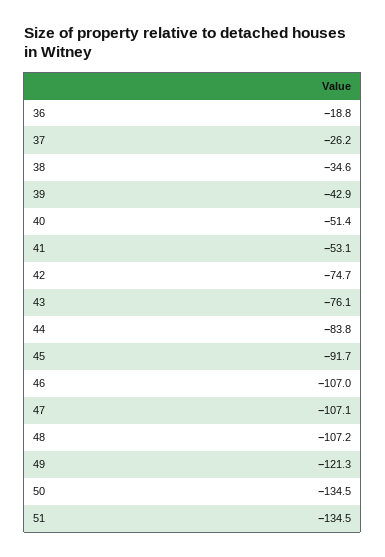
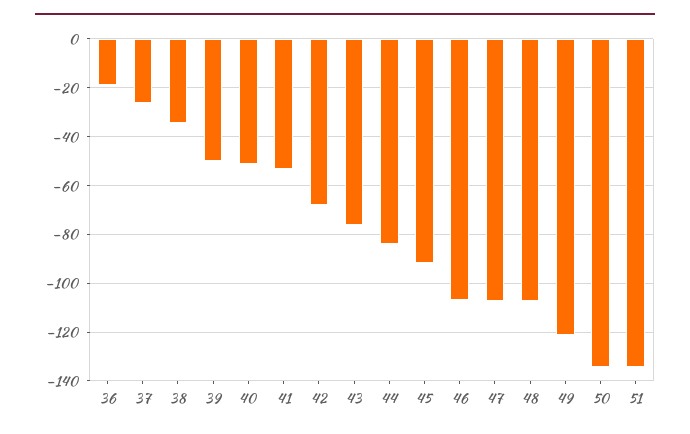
  {
    "36": -18.8,
    "37": -26.2,
    "38": -34.6,
-   "39": -42.9,
+   "39": -50,
    "40": -51.4,
    "41": -53.1,
-   "42": -74.7,
+   "42": -67.5,
    "43": -76.1,
    "44": -83.8,
    "45": -91.7,
    "46": -107,
    "47": -107.1,
    "48": -107.2,
    "49": -121.3,
    "50": -134.5,
    "51": -134.5
  }

